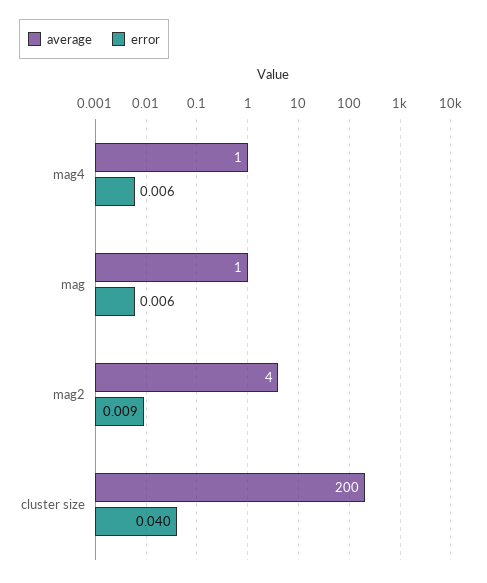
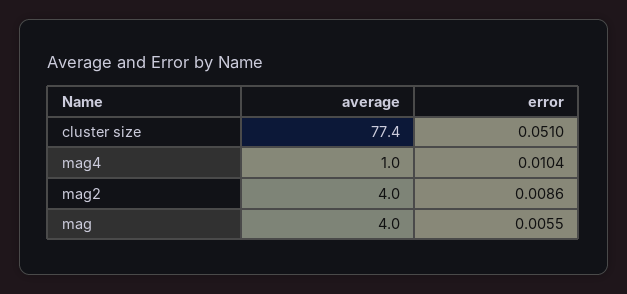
  {
    "average": {
      "mag4": 1,
-     "mag": 1,
+     "mag": 4,
      "mag2": 4,
-     "cluster size": 200
+     "cluster size": 77.4
    },
    "error": {
-     "mag4": 0.006,
+     "mag4": 0.0104,
      "mag": 0.0055,
      "mag2": 0.0086,
-     "cluster size": 0.04
+     "cluster size": 0.051
    }
  }

